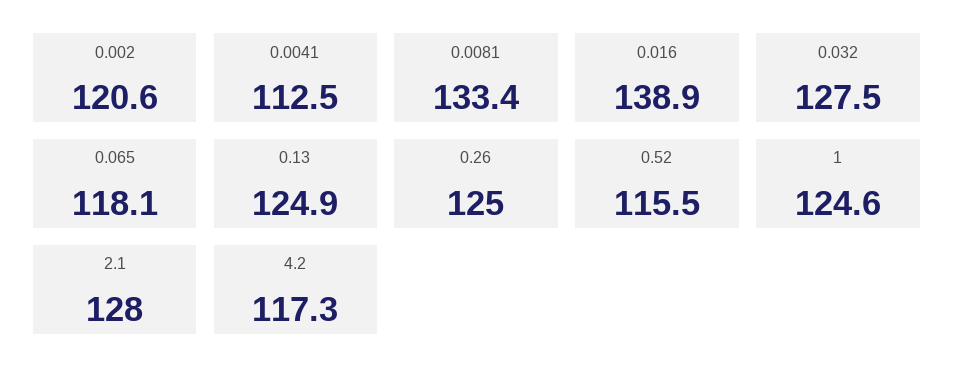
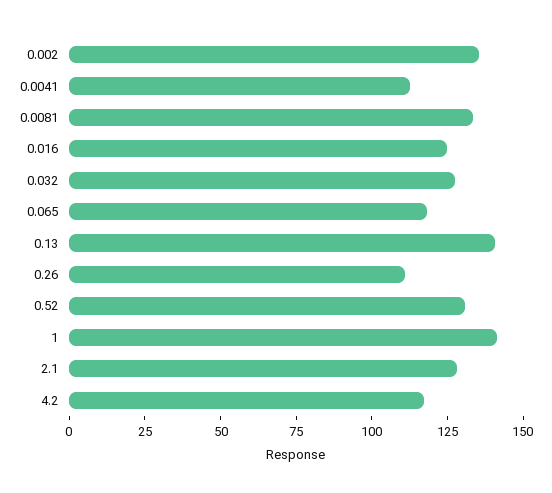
  {
-   "0.002": 120.6,
+   "0.002": 135,
    "0.0041": 112.5,
    "0.0081": 133.4,
-   "0.016": 138.9,
+   "0.016": 125,
    "0.032": 127.5,
    "0.065": 118.1,
-   "0.13": 124.9,
+   "0.13": 140,
-   "0.26": 125,
+   "0.26": 110,
-   "0.52": 115.5,
+   "0.52": 130,
-   "1": 124.6,
+   "1": 140,
    "2.1": 128,
    "4.2": 117.3
  }

